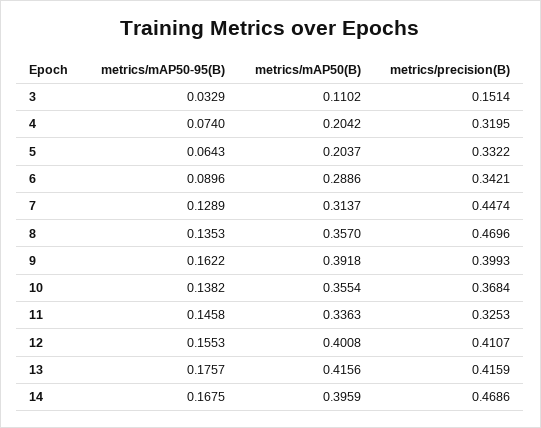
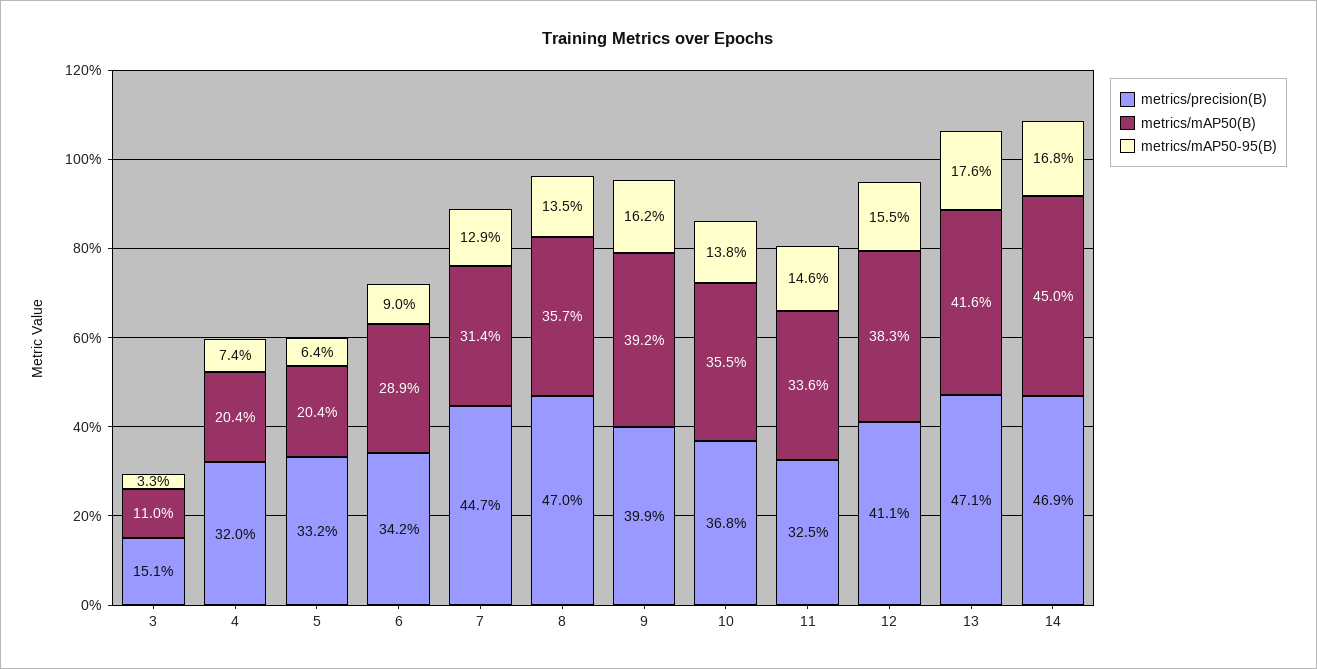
  {
    "metrics/mAP50-95(B)": {
      "3": 0.0329,
      "4": 0.074,
      "5": 0.0643,
      "6": 0.0896,
      "7": 0.1289,
      "8": 0.1353,
      "9": 0.1622,
      "10": 0.1382,
      "11": 0.1458,
      "12": 0.1553,
      "13": 0.1757,
      "14": 0.1675
    },
    "metrics/mAP50(B)": {
      "3": 0.1102,
      "4": 0.2042,
      "5": 0.2037,
      "6": 0.2886,
      "7": 0.3137,
      "8": 0.357,
      "9": 0.3918,
      "10": 0.3554,
      "11": 0.3363,
-     "12": 0.4008,
+     "12": 0.383,
      "13": 0.4156,
-     "14": 0.3959
+     "14": 0.45
    },
    "metrics/precision(B)": {
      "3": 0.1514,
      "4": 0.3195,
      "5": 0.3322,
      "6": 0.3421,
      "7": 0.4474,
      "8": 0.4696,
      "9": 0.3993,
      "10": 0.3684,
      "11": 0.3253,
      "12": 0.4107,
-     "13": 0.4159,
+     "13": 0.471,
      "14": 0.4686
    }
  }

